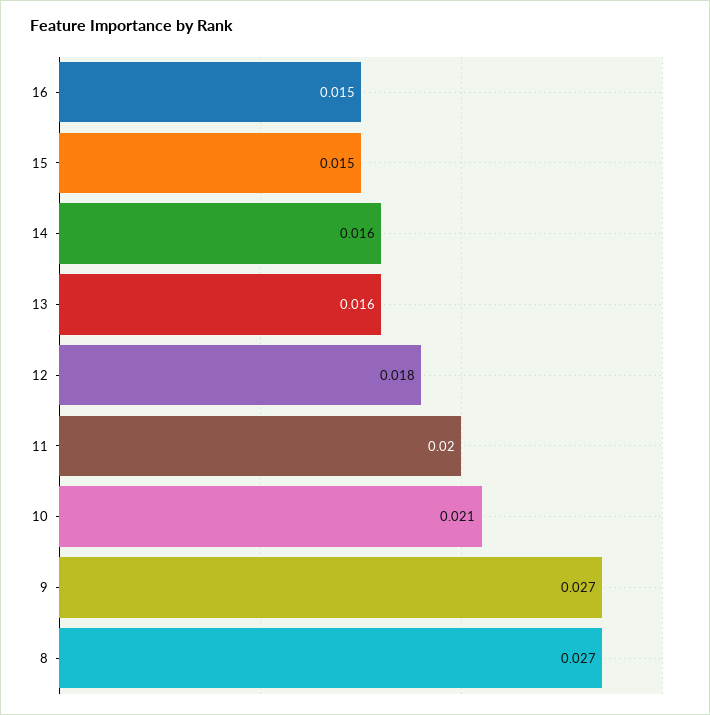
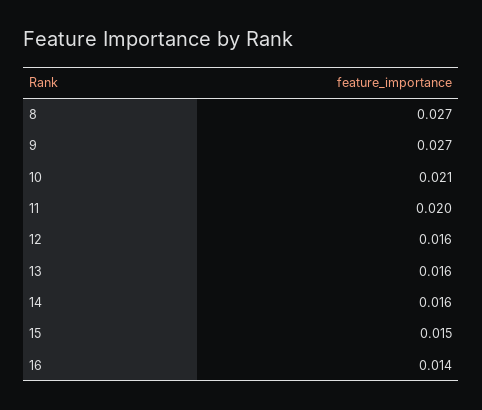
  {
-   "16": 0.015,
+   "16": 0.014,
    "15": 0.015,
    "14": 0.016,
    "13": 0.016,
-   "12": 0.018,
+   "12": 0.016,
    "11": 0.02,
    "10": 0.021,
    "9": 0.027,
    "8": 0.027
  }

